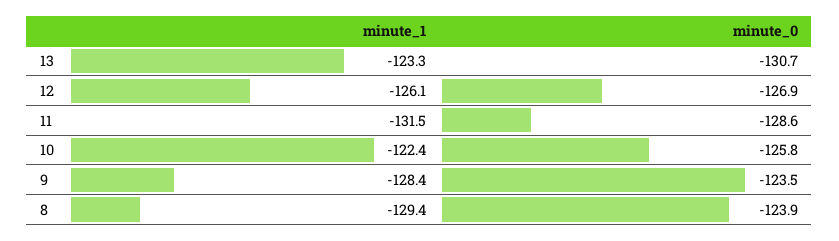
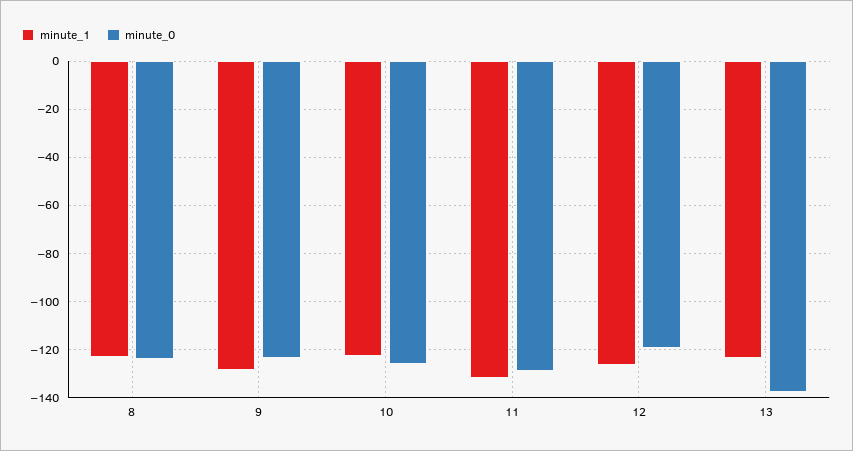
  {
    "minute_1": {
      "13": -123.3,
      "12": -126.1,
      "11": -131.5,
      "10": -122.4,
      "9": -128.4,
-     "8": -129.4
+     "8": -122.5
    },
    "minute_0": {
-     "13": -130.7,
+     "13": -137.5,
-     "12": -126.9,
+     "12": -120,
      "11": -128.6,
      "10": -125.8,
      "9": -123.5,
      "8": -123.9
    }
  }

